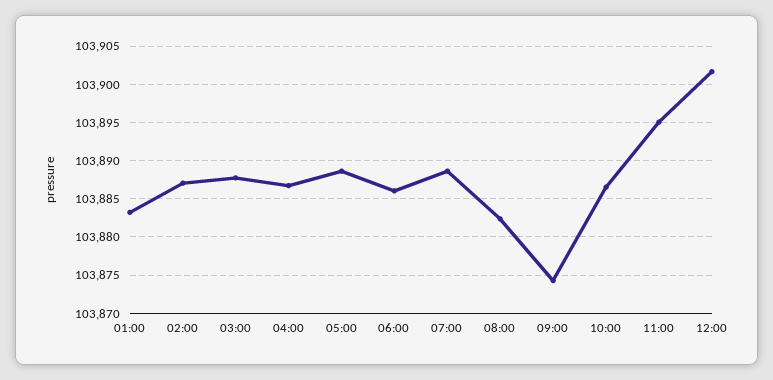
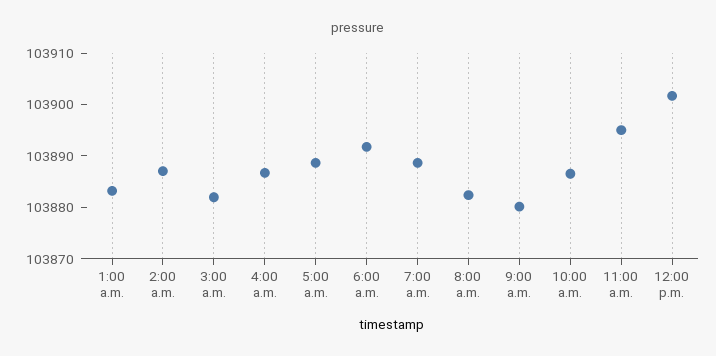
  {
    "01:00": 103883,
    "02:00": 103887,
-   "03:00": 103888,
+   "03:00": 103882,
    "04:00": 103887,
    "05:00": 103889,
-   "06:00": 103886,
+   "06:00": 103892,
    "07:00": 103889,
    "08:00": 103882,
-   "09:00": 103874,
+   "09:00": 103880,
    "10:00": 103887,
    "11:00": 103895,
    "12:00": 103902
  }

